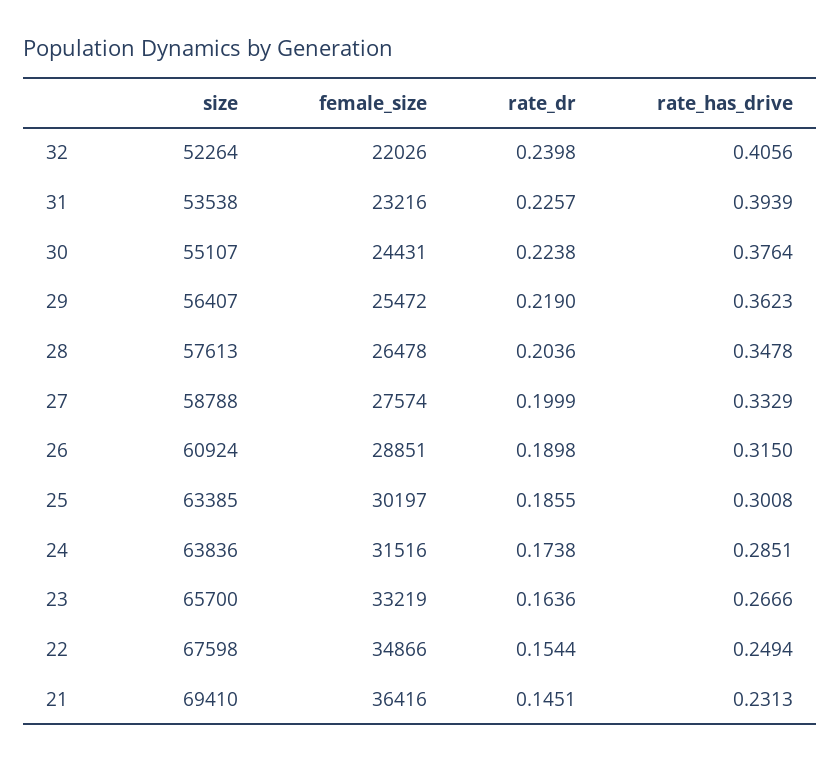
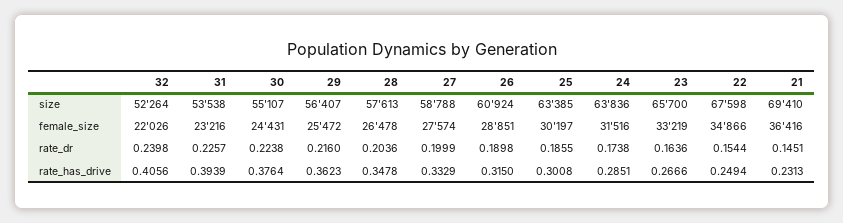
  {
    "size": {
      "32": 52264,
      "31": 53538,
      "30": 55107,
      "29": 56407,
      "28": 57613,
      "27": 58788,
      "26": 60924,
      "25": 63385,
      "24": 63836,
      "23": 65700,
      "22": 67598,
      "21": 69410
    },
    "female_size": {
      "32": 22026,
      "31": 23216,
      "30": 24431,
      "29": 25472,
      "28": 26478,
      "27": 27574,
      "26": 28851,
      "25": 30197,
      "24": 31516,
      "23": 33219,
      "22": 34866,
      "21": 36416
    },
    "rate_dr": {
      "32": 0.2398,
      "31": 0.2257,
      "30": 0.2238,
-     "29": 0.219,
+     "29": 0.216,
      "28": 0.2036,
      "27": 0.1999,
      "26": 0.1898,
      "25": 0.1855,
      "24": 0.1738,
      "23": 0.1636,
      "22": 0.1544,
      "21": 0.1451
    },
    "rate_has_drive": {
      "32": 0.4056,
      "31": 0.3939,
      "30": 0.3764,
      "29": 0.3623,
      "28": 0.3478,
      "27": 0.3329,
      "26": 0.315,
      "25": 0.3008,
      "24": 0.2851,
      "23": 0.2666,
      "22": 0.2494,
      "21": 0.2313
    }
  }

